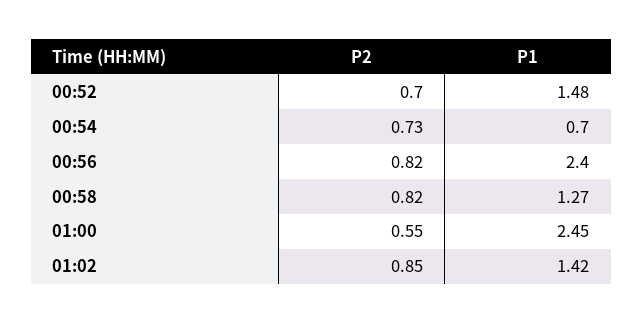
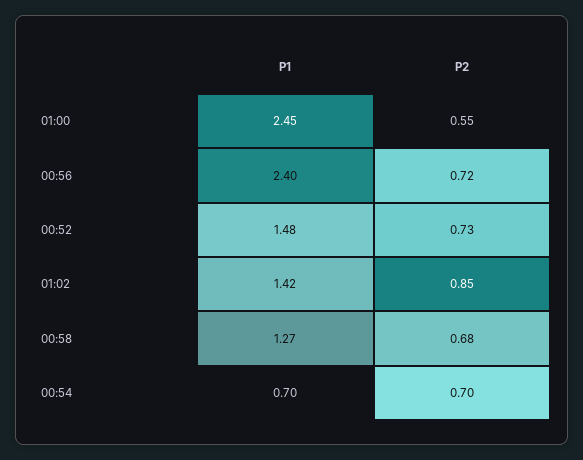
  {
    "P2": {
-     "00:52": 0.7,
+     "00:52": 0.73,
-     "00:54": 0.73,
+     "00:54": 0.7,
-     "00:56": 0.82,
+     "00:56": 0.72,
-     "00:58": 0.82,
+     "00:58": 0.68,
      "01:00": 0.55,
      "01:02": 0.85
    },
    "P1": {
      "00:52": 1.48,
      "00:54": 0.7,
      "00:56": 2.4,
      "00:58": 1.27,
      "01:00": 2.45,
      "01:02": 1.42
    }
  }

